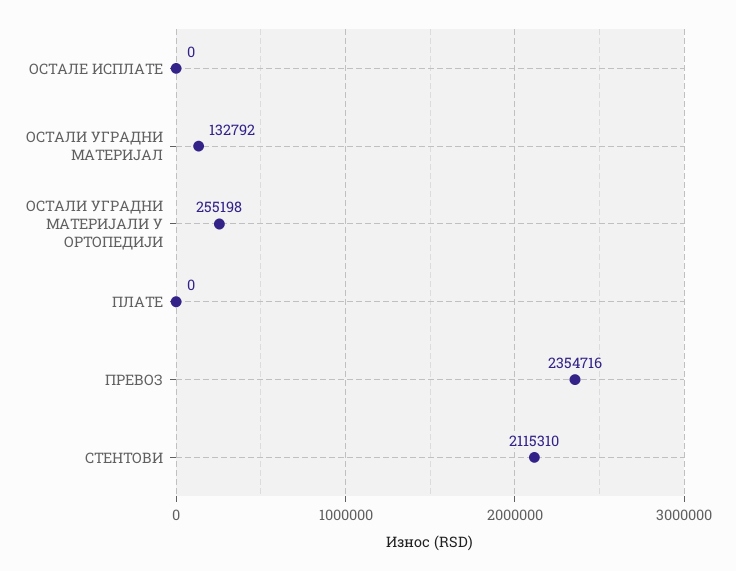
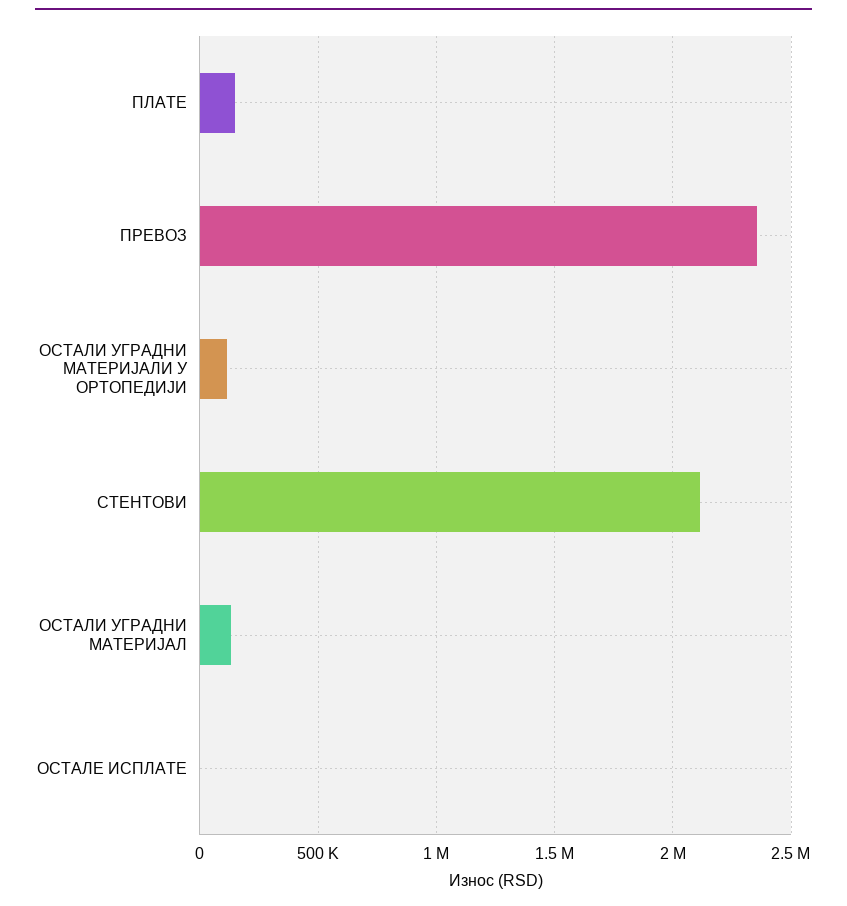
  {
    "ОСТАЛЕ ИСПЛАТЕ": 0,
    "ОСТАЛИ УГРАДНИ МАТЕРИЈАЛ": 132792,
-   "ОСТАЛИ УГРАДНИ МАТЕРИЈАЛИ У ОРТОПЕДИЈИ": 255198,
+   "ОСТАЛИ УГРАДНИ МАТЕРИЈАЛИ У ОРТОПЕДИЈИ": 100000,
-   "ПЛАТЕ": 0,
+   "ПЛАТЕ": 150000,
    "ПРЕВОЗ": 2354716,
    "СТЕНТОВИ": 2115310
  }

